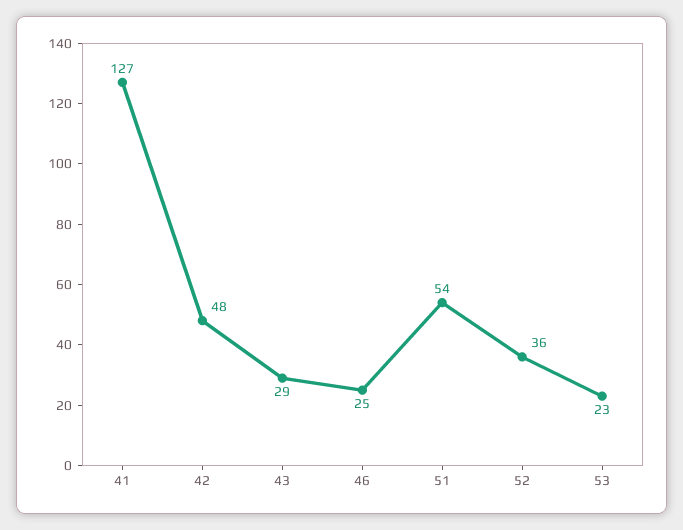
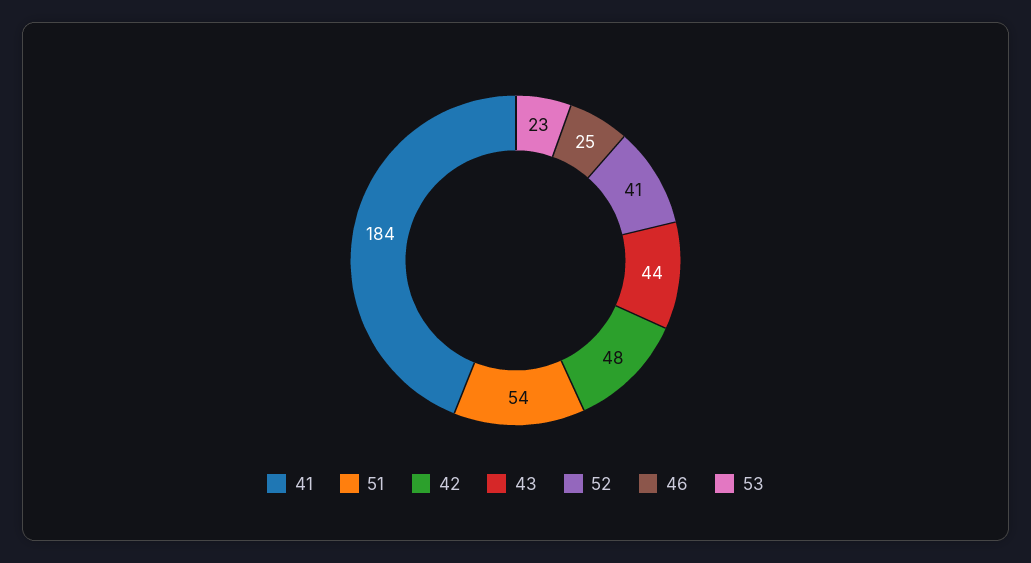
  {
-   "41": 127,
+   "41": 184,
    "42": 48,
-   "43": 29,
+   "43": 44,
    "46": 25,
    "51": 54,
-   "52": 36,
+   "52": 41,
    "53": 23
  }

